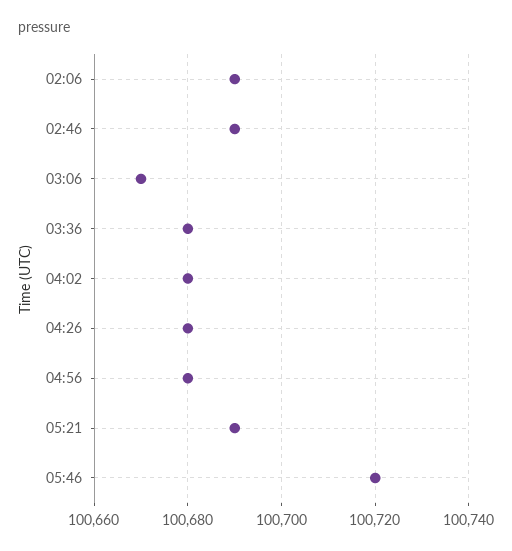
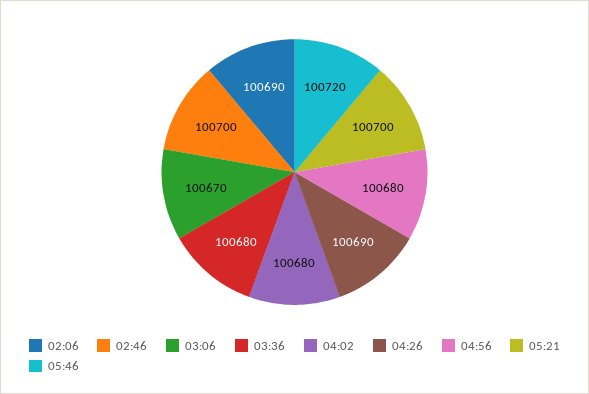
  {
    "02:06": 100690,
-   "02:46": 100690,
+   "02:46": 100700,
    "03:06": 100670,
    "03:36": 100680,
    "04:02": 100680,
-   "04:26": 100680,
+   "04:26": 100690,
    "04:56": 100680,
-   "05:21": 100690,
+   "05:21": 100700,
    "05:46": 100720
  }

